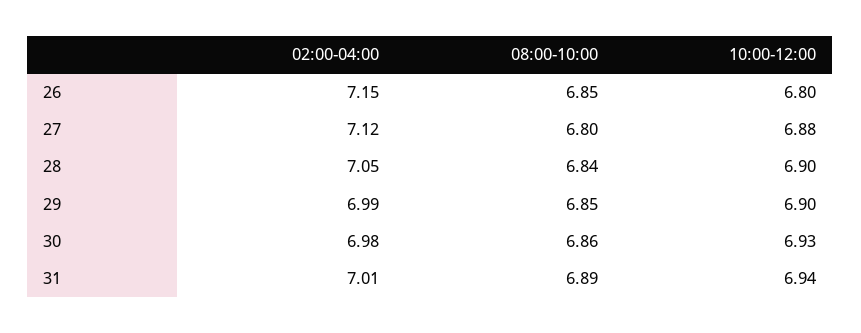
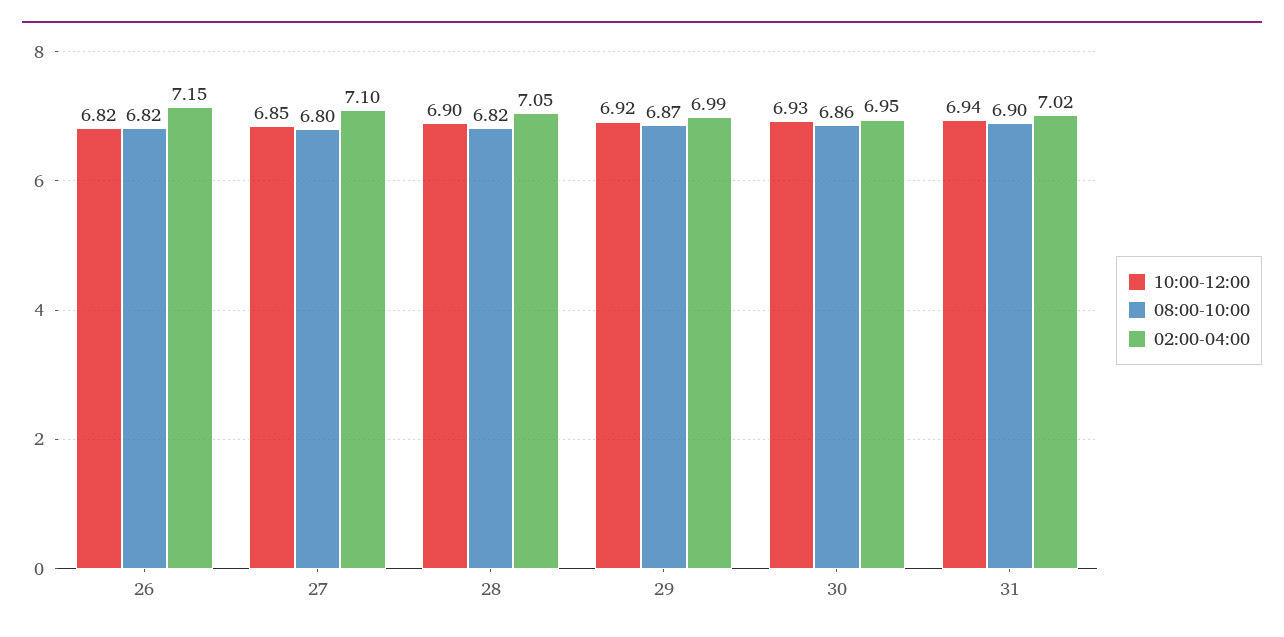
  {
    "02:00-04:00": {
      "26": 7.15,
-     "27": 7.12,
+     "27": 7.1,
      "28": 7.05,
      "29": 6.99,
-     "30": 6.98,
+     "30": 6.95,
-     "31": 7.01
+     "31": 7.02
    },
    "08:00-10:00": {
-     "26": 6.85,
+     "26": 6.82,
      "27": 6.8,
-     "28": 6.84,
+     "28": 6.82,
-     "29": 6.85,
+     "29": 6.87,
      "30": 6.86,
-     "31": 6.89
+     "31": 6.9
    },
    "10:00-12:00": {
-     "26": 6.8,
+     "26": 6.82,
-     "27": 6.88,
+     "27": 6.85,
      "28": 6.9,
-     "29": 6.9,
+     "29": 6.92,
      "30": 6.93,
      "31": 6.94
    }
  }

